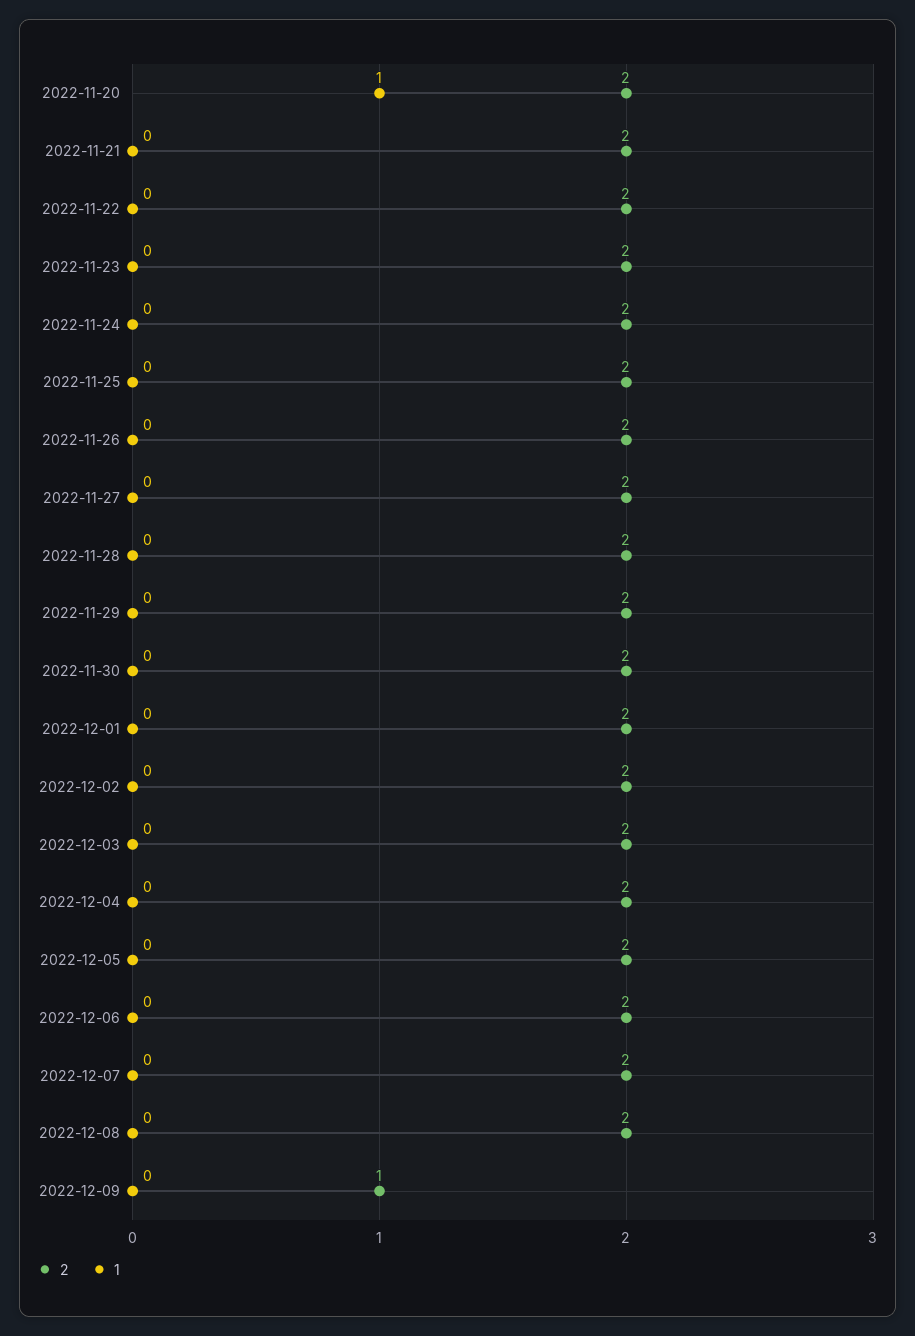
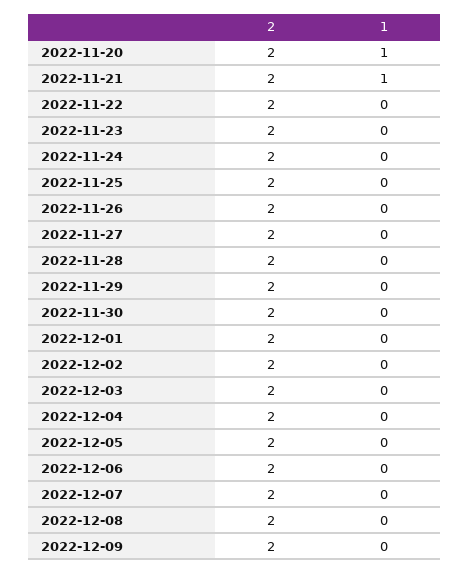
  {
    "2": {
      "2022-11-20": 2,
      "2022-11-21": 2,
      "2022-11-22": 2,
      "2022-11-23": 2,
      "2022-11-24": 2,
      "2022-11-25": 2,
      "2022-11-26": 2,
      "2022-11-27": 2,
      "2022-11-28": 2,
      "2022-11-29": 2,
      "2022-11-30": 2,
      "2022-12-01": 2,
      "2022-12-02": 2,
      "2022-12-03": 2,
      "2022-12-04": 2,
      "2022-12-05": 2,
      "2022-12-06": 2,
      "2022-12-07": 2,
      "2022-12-08": 2,
-     "2022-12-09": 1
+     "2022-12-09": 2
    },
    "1": {
      "2022-11-20": 1,
-     "2022-11-21": 0,
+     "2022-11-21": 1,
      "2022-11-22": 0,
      "2022-11-23": 0,
      "2022-11-24": 0,
      "2022-11-25": 0,
      "2022-11-26": 0,
      "2022-11-27": 0,
      "2022-11-28": 0,
      "2022-11-29": 0,
      "2022-11-30": 0,
      "2022-12-01": 0,
      "2022-12-02": 0,
      "2022-12-03": 0,
      "2022-12-04": 0,
      "2022-12-05": 0,
      "2022-12-06": 0,
      "2022-12-07": 0,
      "2022-12-08": 0,
      "2022-12-09": 0
    }
  }

